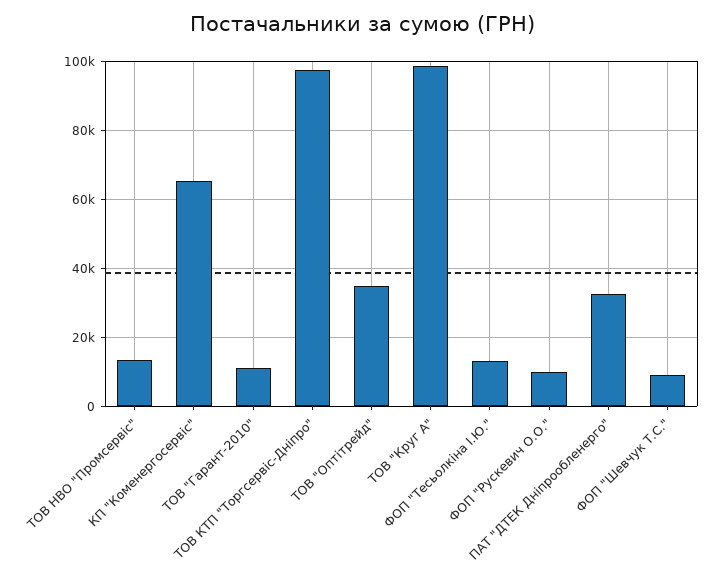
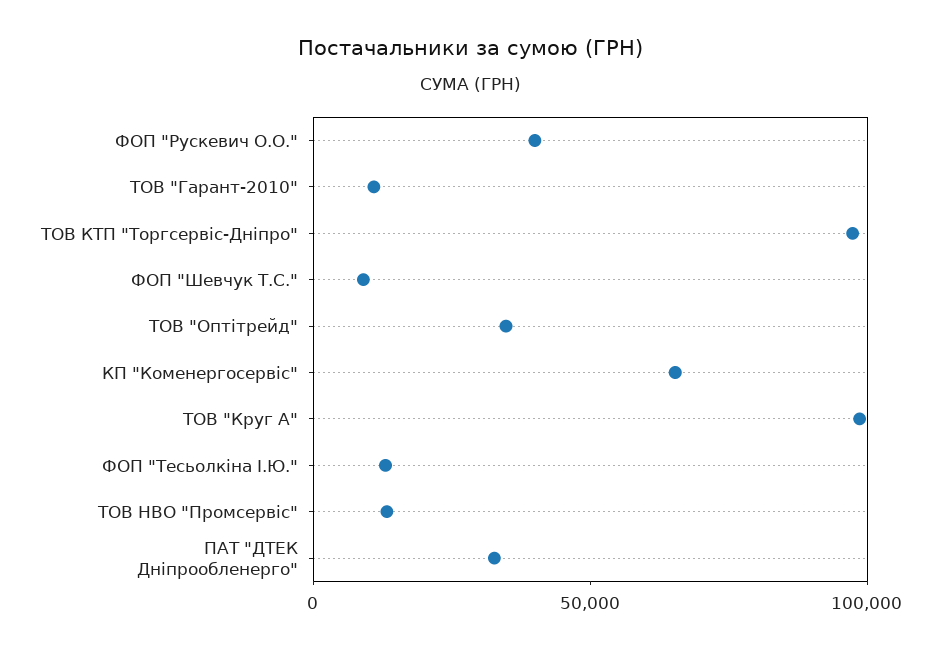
  {
    "ТОВ НВО \"Промсервіс\"": 14000,
    "КП \"Коменергосервіс\"": 66000,
    "ТОВ \"Гарант-2010\"": 10000,
    "ТОВ КТП \"Торгсервіс-Дніпро\"": 98000,
    "ТОВ \"Оптітрейд\"": 34000,
    "ТОВ \"Круг А\"": 98000,
    "ФОП \"Тесьолкіна І.Ю.\"": 14000,
-   "ФОП \"Рускевич О.О.\"": 10000,
+   "ФОП \"Рускевич О.О.\"": 40000,
    "ПАТ \"ДТЕК Дніпрообленерго\"": 32000,
    "ФОП \"Шевчук Т.С.\"": 10000
  }

